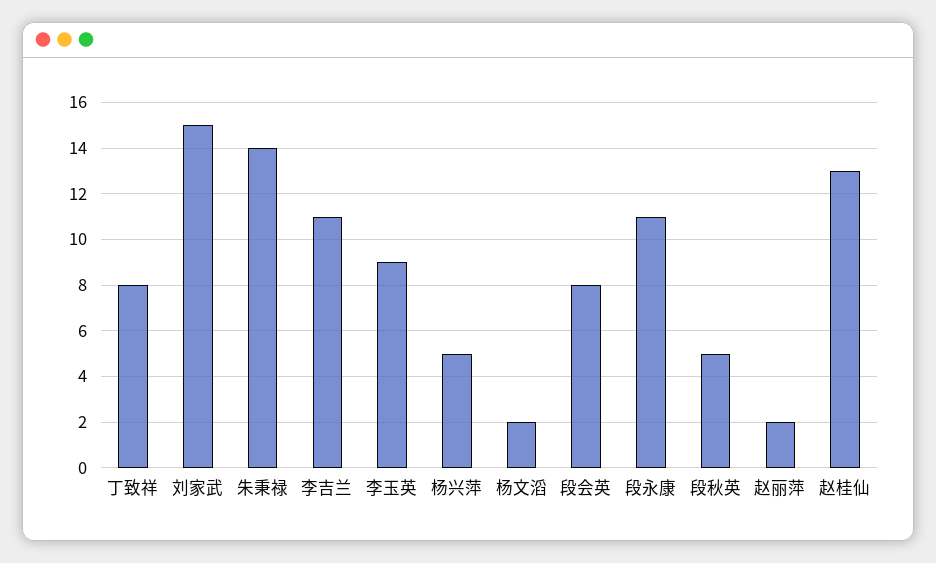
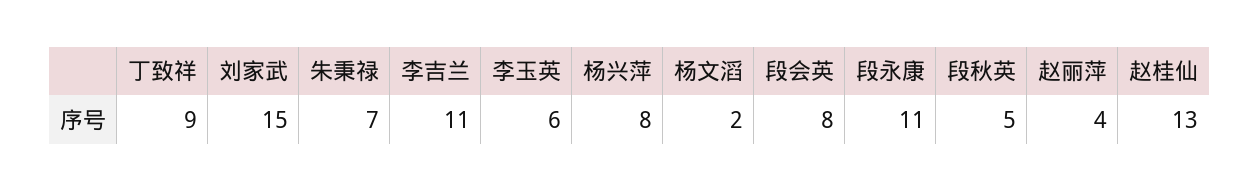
  {
-   "丁致祥": 8,
+   "丁致祥": 9,
    "刘家武": 15,
-   "朱秉禄": 14,
+   "朱秉禄": 7,
    "李吉兰": 11,
-   "李玉英": 9,
+   "李玉英": 6,
-   "杨兴萍": 5,
+   "杨兴萍": 8,
    "杨文滔": 2,
    "段会英": 8,
    "段永康": 11,
    "段秋英": 5,
-   "赵丽萍": 2,
+   "赵丽萍": 4,
    "赵桂仙": 13
  }

